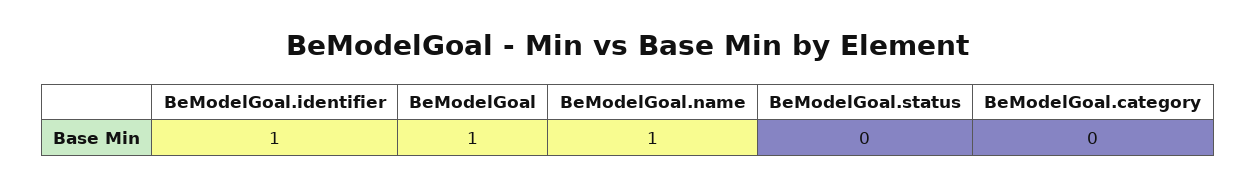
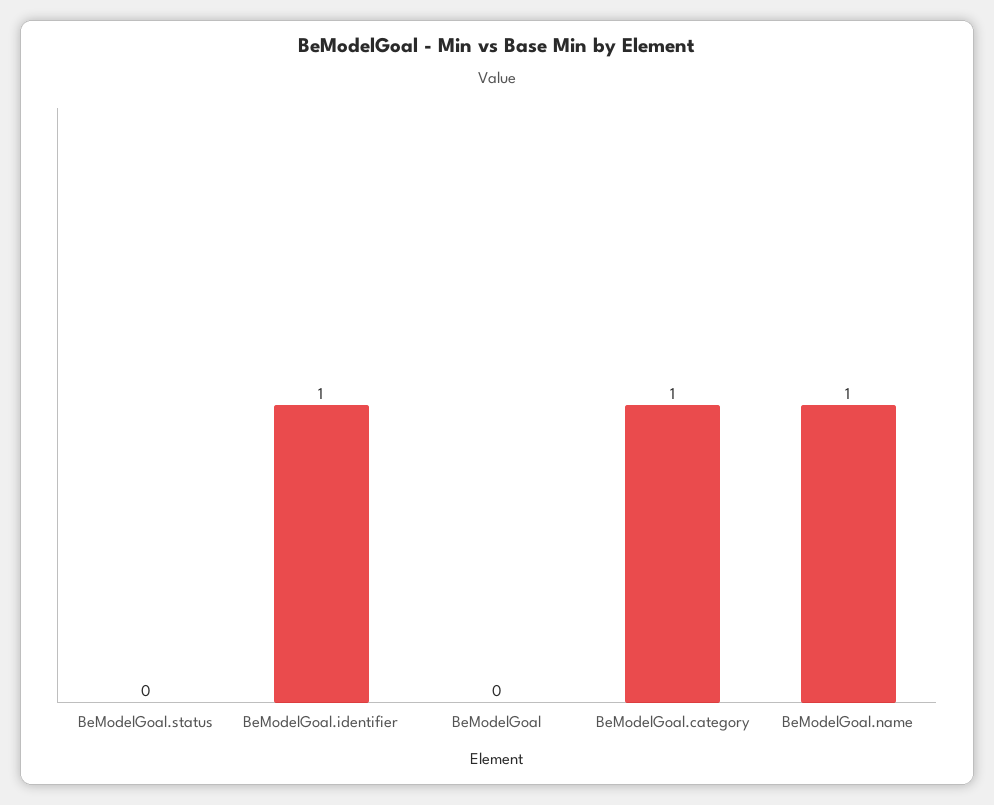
  {
    "BeModelGoal.identifier": 1,
-   "BeModelGoal": 1,
+   "BeModelGoal": 0,
    "BeModelGoal.name": 1,
    "BeModelGoal.status": 0,
-   "BeModelGoal.category": 0
+   "BeModelGoal.category": 1
  }

